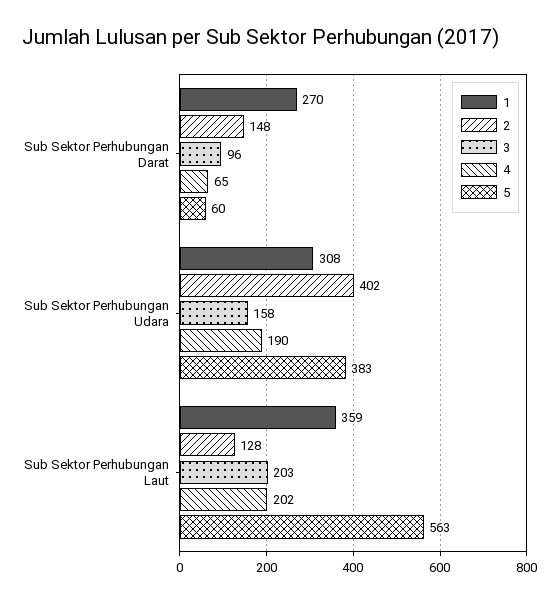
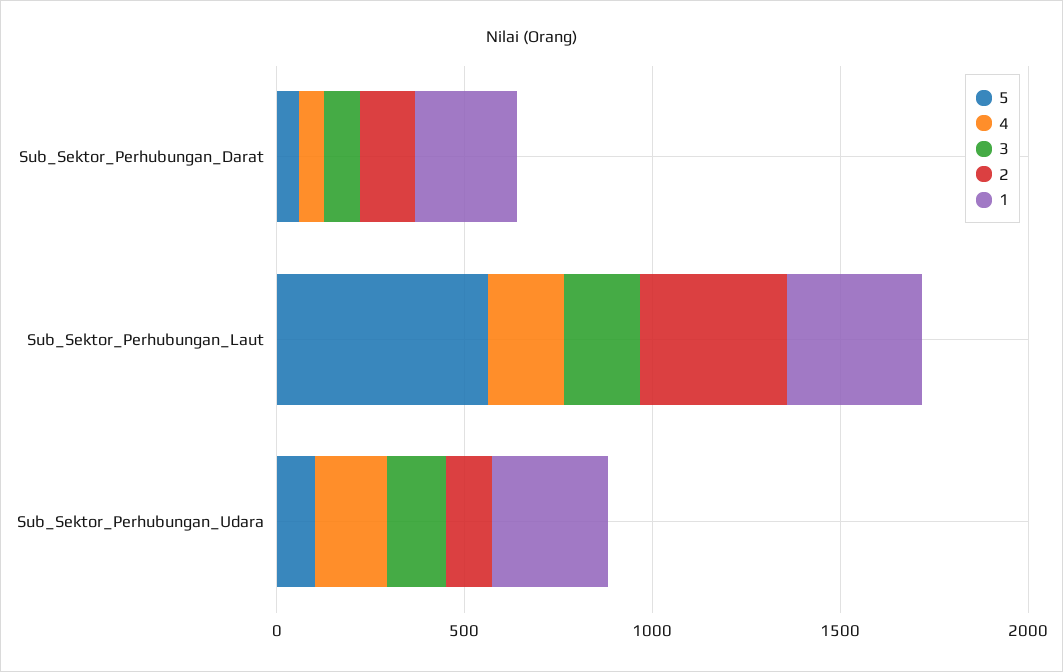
  {
    "1": {
      "Sub Sektor Perhubungan Darat": 270,
      "Sub Sektor Perhubungan Udara": 308,
      "Sub Sektor Perhubungan Laut": 359
    },
    "2": {
      "Sub Sektor Perhubungan Darat": 148,
-     "Sub Sektor Perhubungan Udara": 402,
+     "Sub Sektor Perhubungan Udara": 100,
-     "Sub Sektor Perhubungan Laut": 128
+     "Sub Sektor Perhubungan Laut": 400
    },
    "3": {
      "Sub Sektor Perhubungan Darat": 96,
      "Sub Sektor Perhubungan Udara": 158,
      "Sub Sektor Perhubungan Laut": 203
    },
    "4": {
      "Sub Sektor Perhubungan Darat": 65,
      "Sub Sektor Perhubungan Udara": 190,
      "Sub Sektor Perhubungan Laut": 202
    },
    "5": {
      "Sub Sektor Perhubungan Darat": 60,
-     "Sub Sektor Perhubungan Udara": 383,
+     "Sub Sektor Perhubungan Udara": 100,
      "Sub Sektor Perhubungan Laut": 563
    }
  }

